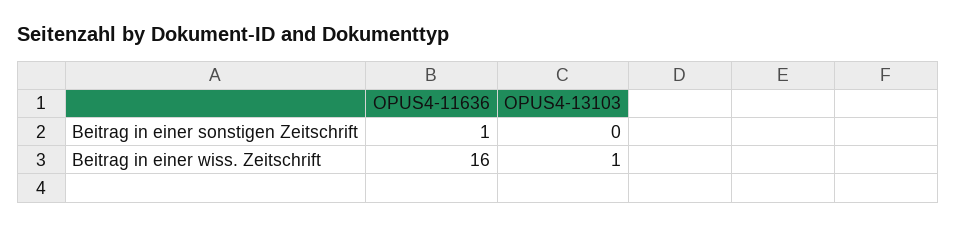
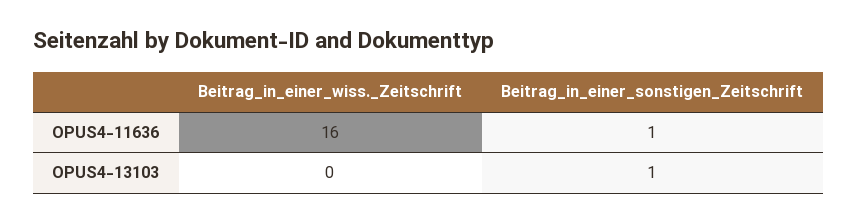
  {
    "OPUS4-11636": {
      "Beitrag in einer sonstigen Zeitschrift": 1,
      "Beitrag in einer wiss. Zeitschrift": 16
    },
    "OPUS4-13103": {
-     "Beitrag in einer sonstigen Zeitschrift": 0,
+     "Beitrag in einer sonstigen Zeitschrift": 1,
-     "Beitrag in einer wiss. Zeitschrift": 1
+     "Beitrag in einer wiss. Zeitschrift": 0
    }
  }

